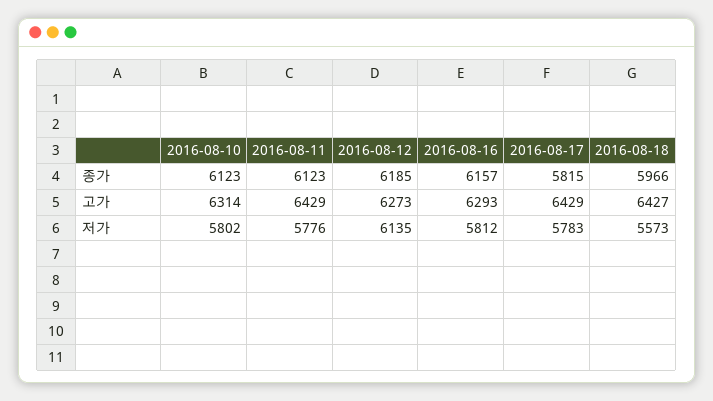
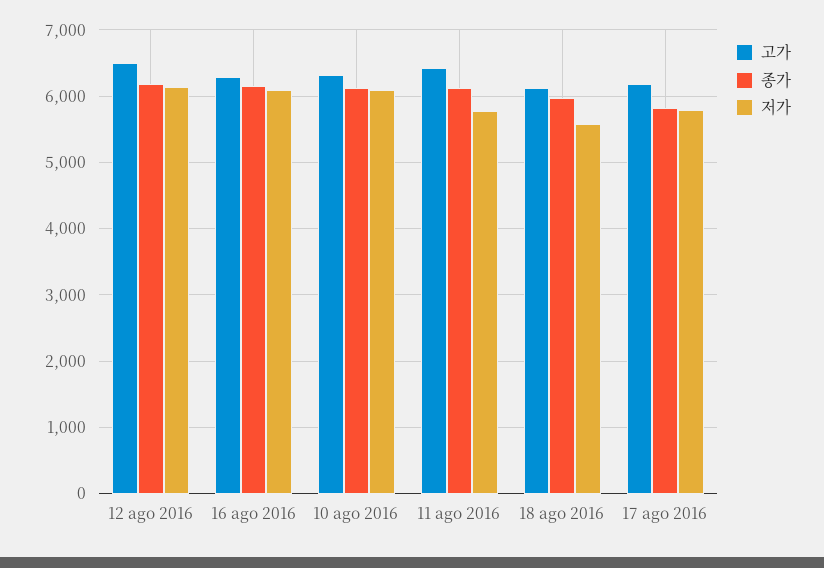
  {
    "종가": {
      "2016-08-10": 6123,
      "2016-08-11": 6123,
      "2016-08-12": 6185,
      "2016-08-16": 6157,
      "2016-08-17": 5815,
      "2016-08-18": 5966
    },
    "고가": {
      "2016-08-10": 6314,
      "2016-08-11": 6429,
-     "2016-08-12": 6273,
+     "2016-08-12": 6500,
      "2016-08-16": 6293,
-     "2016-08-17": 6429,
+     "2016-08-17": 6200,
-     "2016-08-18": 6427
+     "2016-08-18": 6100
    },
    "저가": {
-     "2016-08-10": 5802,
+     "2016-08-10": 6100,
      "2016-08-11": 5776,
      "2016-08-12": 6135,
-     "2016-08-16": 5812,
+     "2016-08-16": 6100,
      "2016-08-17": 5783,
      "2016-08-18": 5573
    }
  }

